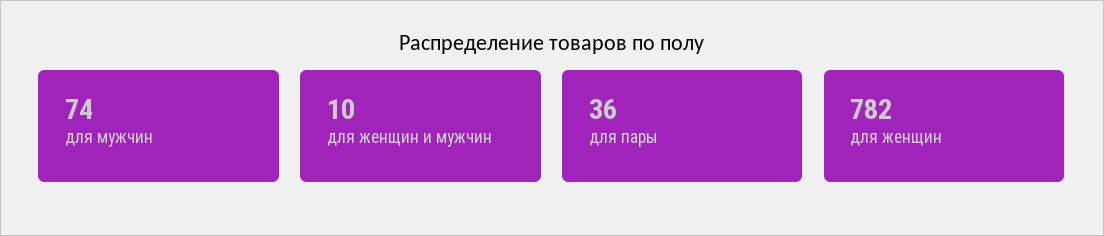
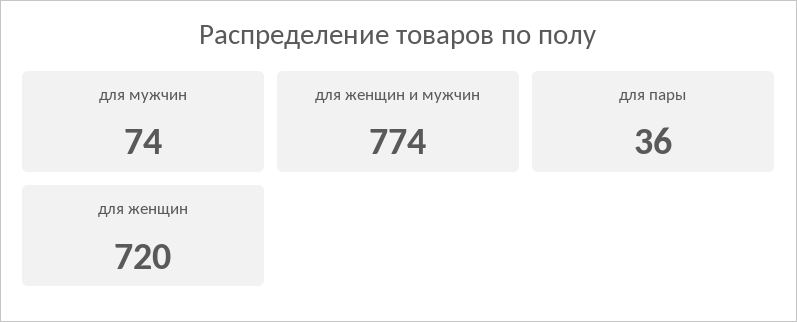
  {
    "для мужчин": 74,
-   "для женщин и мужчин": 10,
+   "для женщин и мужчин": 774,
    "для пары": 36,
-   "для женщин": 782
+   "для женщин": 720
  }

